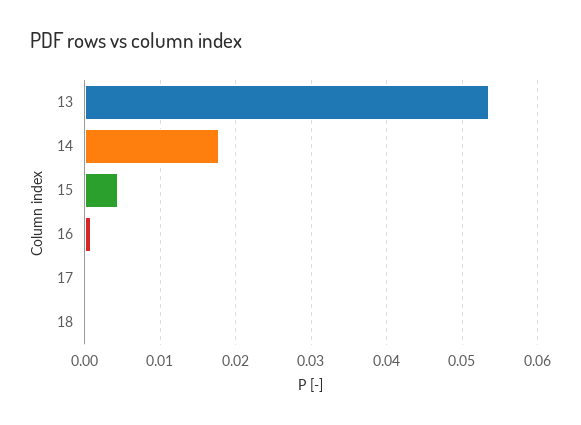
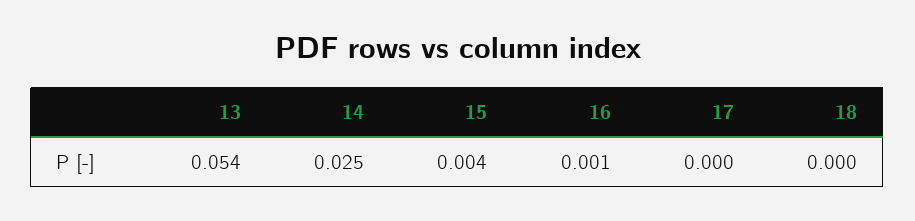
  {
    "13": 0.054,
-   "14": 0.018,
+   "14": 0.025,
    "15": 0.004,
    "16": 0.001,
    "17": 0,
    "18": 0
  }

